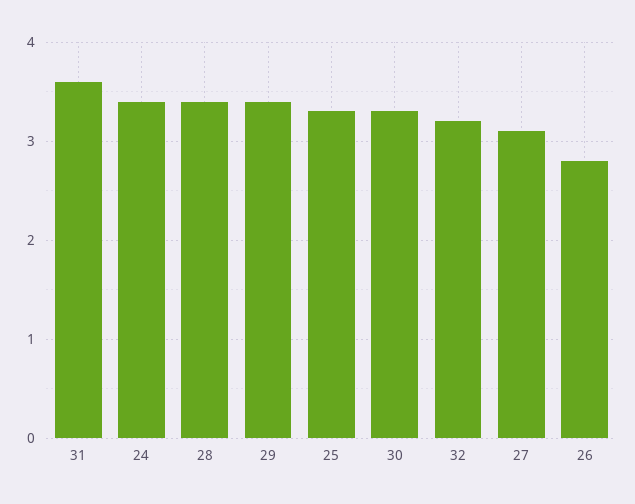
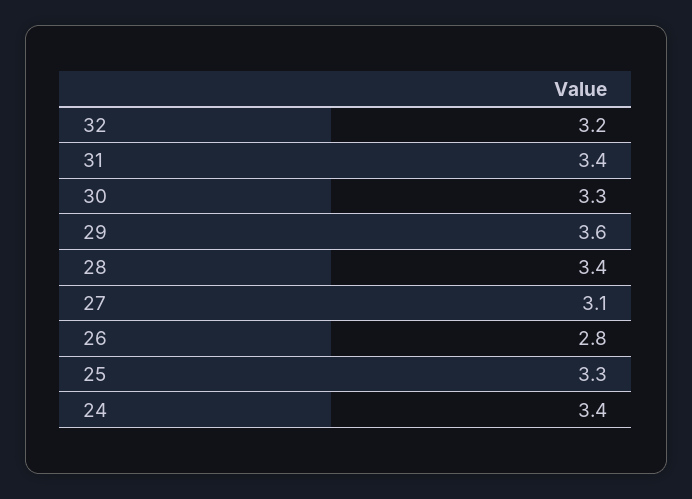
  {
-   "31": 3.6,
+   "31": 3.4,
    "24": 3.4,
    "28": 3.4,
-   "29": 3.4,
+   "29": 3.6,
    "25": 3.3,
    "30": 3.3,
    "32": 3.2,
    "27": 3.1,
    "26": 2.8
  }

